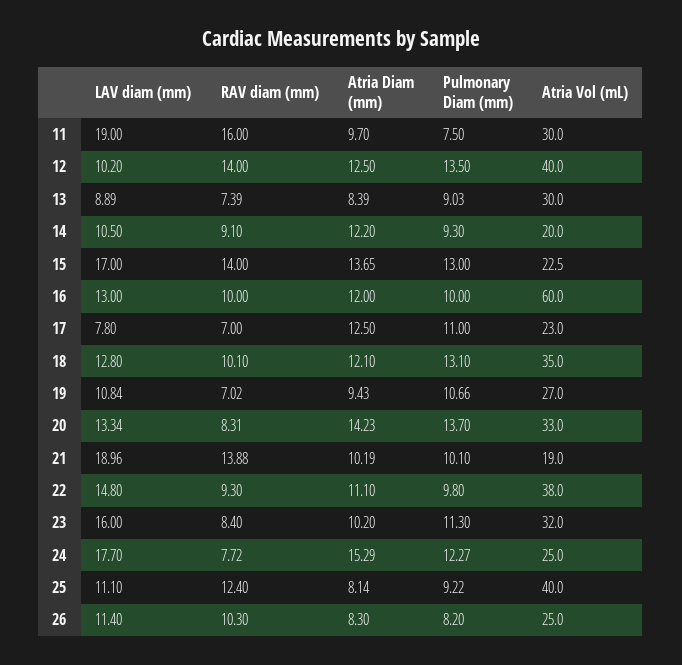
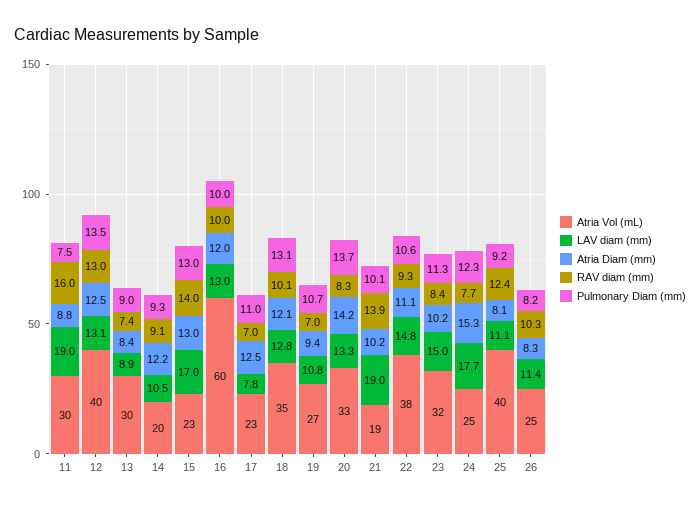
  {
    "LAV diam (mm)": {
      "11": 19,
-     "12": 10.2,
+     "12": 13.1,
      "13": 8.89,
      "14": 10.5,
      "15": 17,
      "16": 13,
      "17": 7.8,
      "18": 12.8,
      "19": 10.84,
      "20": 13.34,
      "21": 18.96,
      "22": 14.8,
-     "23": 16,
+     "23": 15,
      "24": 17.7,
      "25": 11.1,
      "26": 11.4
    },
    "RAV diam (mm)": {
      "11": 16,
-     "12": 14,
+     "12": 13,
      "13": 7.39,
      "14": 9.1,
      "15": 14,
      "16": 10,
      "17": 7,
      "18": 10.1,
      "19": 7.02,
      "20": 8.31,
      "21": 13.88,
      "22": 9.3,
      "23": 8.4,
      "24": 7.72,
      "25": 12.4,
      "26": 10.3
    },
    "Atria Diam (mm)": {
-     "11": 9.7,
+     "11": 8.8,
      "12": 12.5,
      "13": 8.39,
      "14": 12.2,
-     "15": 13.65,
+     "15": 13,
      "16": 12,
      "17": 12.5,
      "18": 12.1,
      "19": 9.43,
      "20": 14.23,
      "21": 10.19,
      "22": 11.1,
      "23": 10.2,
      "24": 15.29,
      "25": 8.14,
      "26": 8.3
    },
    "Pulmonary Diam (mm)": {
      "11": 7.5,
      "12": 13.5,
      "13": 9.03,
      "14": 9.3,
      "15": 13,
      "16": 10,
      "17": 11,
      "18": 13.1,
      "19": 10.66,
      "20": 13.7,
      "21": 10.1,
-     "22": 9.8,
+     "22": 10.6,
      "23": 11.3,
      "24": 12.27,
      "25": 9.22,
      "26": 8.2
    },
    "Atria Vol (mL)": {
      "11": 30,
      "12": 40,
      "13": 30,
      "14": 20,
      "15": 22.5,
      "16": 60,
      "17": 23,
      "18": 35,
      "19": 27,
      "20": 33,
      "21": 19,
      "22": 38,
      "23": 32,
      "24": 25,
      "25": 40,
      "26": 25
    }
  }

